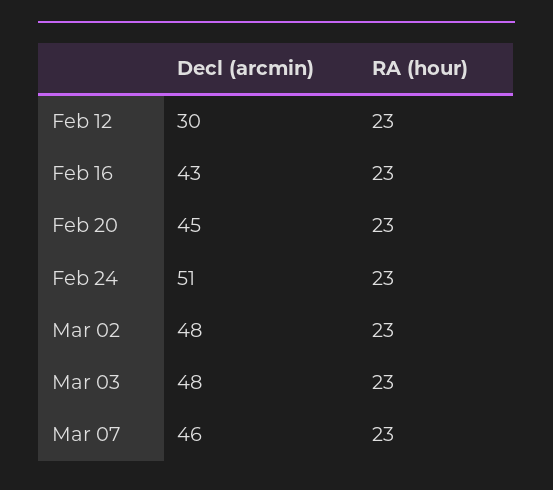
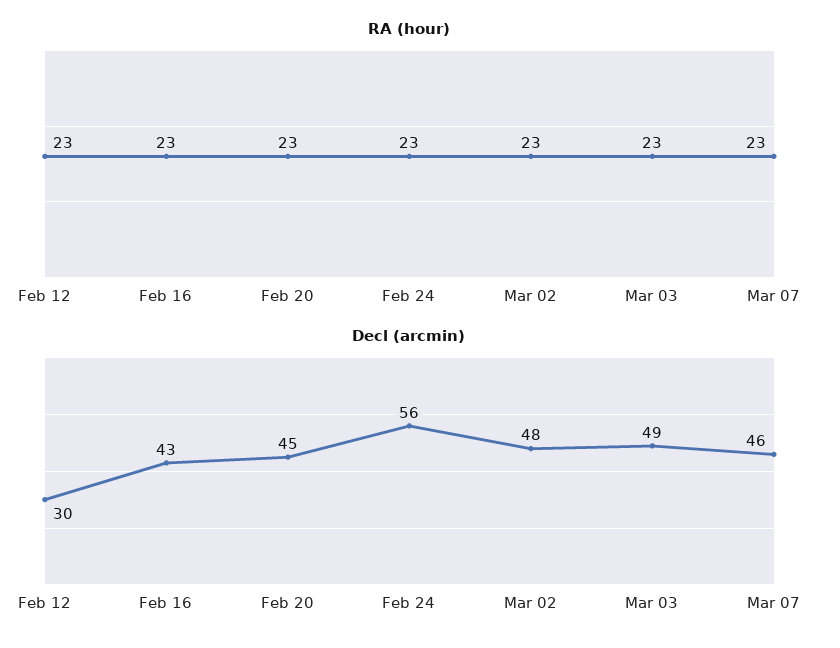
  {
    "Decl (arcmin)": {
      "Feb 12": 30,
      "Feb 16": 43,
      "Feb 20": 45,
-     "Feb 24": 51,
+     "Feb 24": 56,
      "Mar 02": 48,
-     "Mar 03": 48,
+     "Mar 03": 49,
      "Mar 07": 46
    },
    "RA (hour)": {
      "Feb 12": 23,
      "Feb 16": 23,
      "Feb 20": 23,
      "Feb 24": 23,
      "Mar 02": 23,
      "Mar 03": 23,
      "Mar 07": 23
    }
  }

